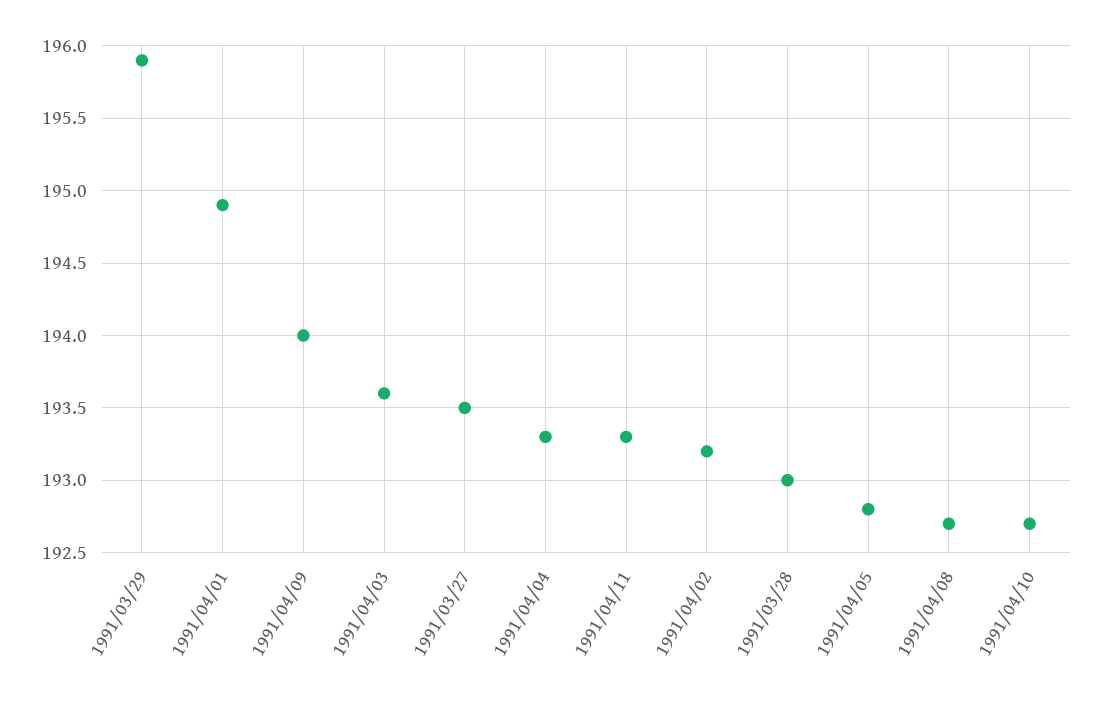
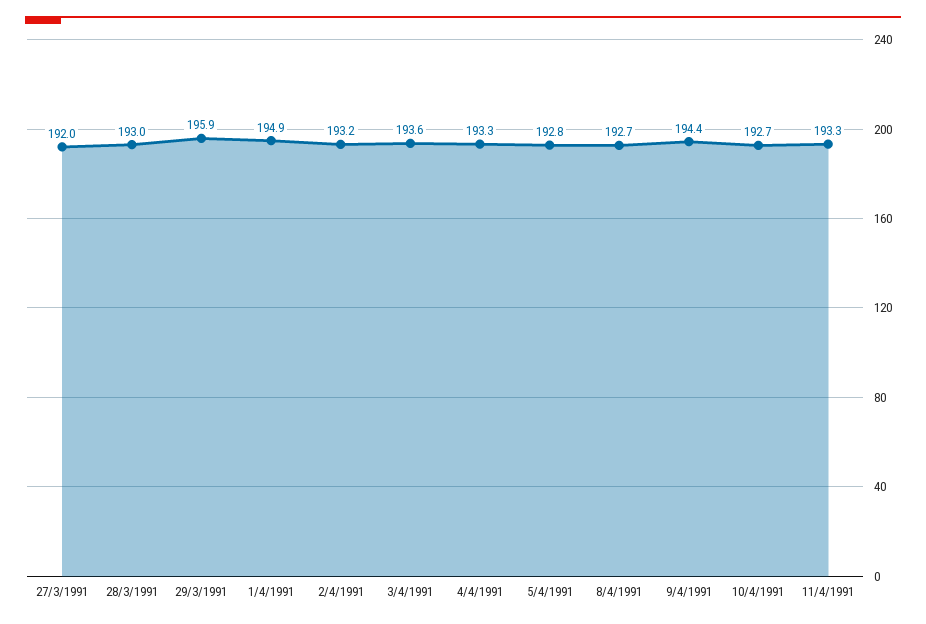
  {
    "1991/03/29": 195.9,
    "1991/04/01": 194.9,
-   "1991/04/09": 194,
+   "1991/04/09": 194.4,
    "1991/04/03": 193.6,
-   "1991/03/27": 193.5,
+   "1991/03/27": 192,
    "1991/04/04": 193.3,
    "1991/04/11": 193.3,
    "1991/04/02": 193.2,
    "1991/03/28": 193,
    "1991/04/05": 192.8,
    "1991/04/08": 192.7,
    "1991/04/10": 192.7
  }

